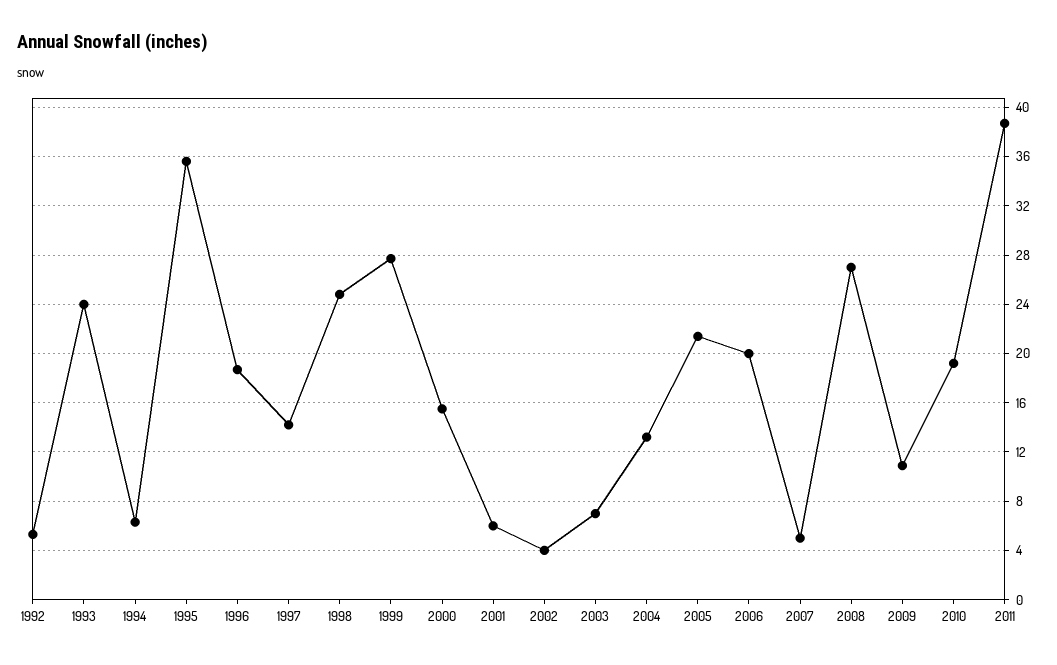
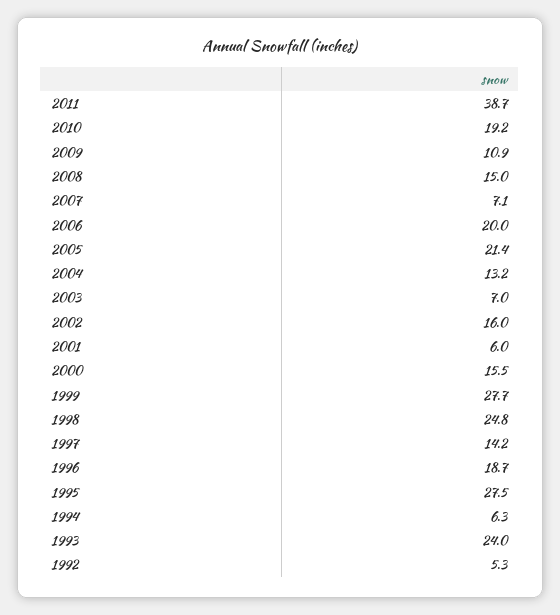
  {
    "1992": 5.3,
    "1993": 24,
    "1994": 6.3,
-   "1995": 35.5,
+   "1995": 27.5,
    "1996": 18.7,
    "1997": 14.2,
    "1998": 24.8,
    "1999": 27.7,
    "2000": 15.5,
    "2001": 6,
-   "2002": 4,
+   "2002": 16,
    "2003": 7,
    "2004": 13.2,
    "2005": 21.4,
    "2006": 20,
-   "2007": 5,
+   "2007": 7.1,
-   "2008": 27,
+   "2008": 15,
    "2009": 10.9,
    "2010": 19.2,
    "2011": 38.7
  }

